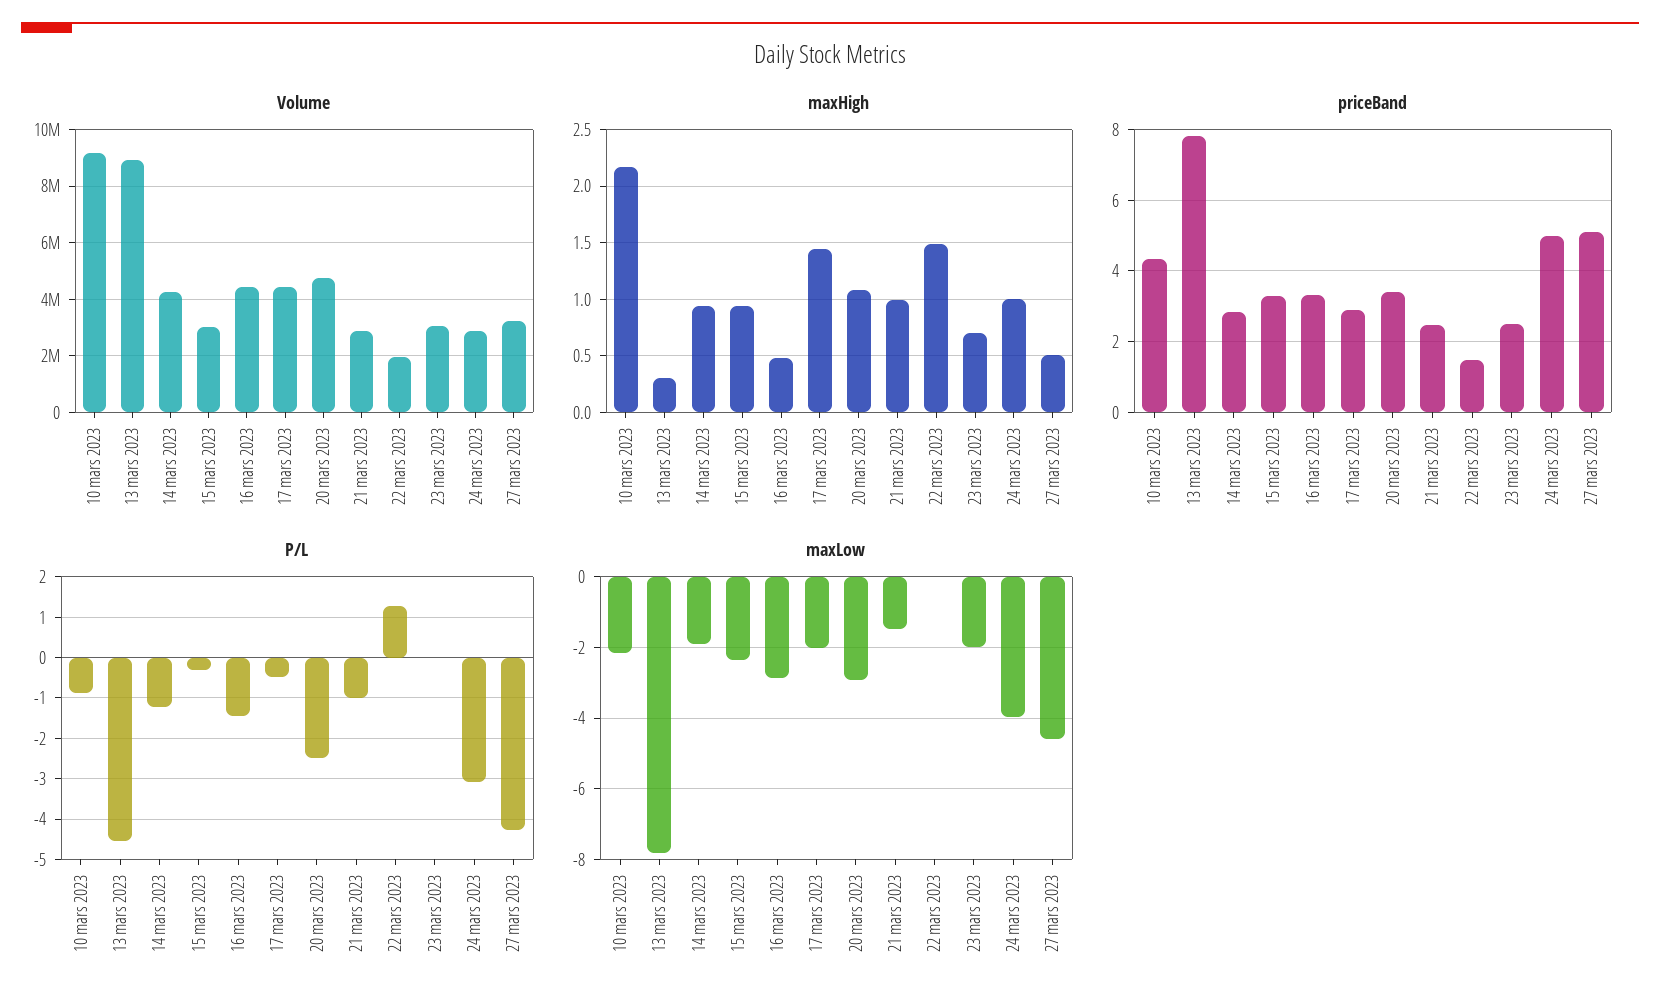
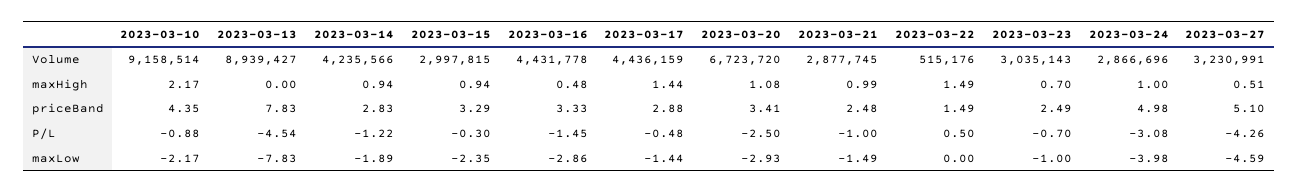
  {
    "Volume": {
      "10 mars 2023": 9158514,
      "13 mars 2023": 8939427,
      "14 mars 2023": 4235566,
      "15 mars 2023": 2997815,
      "16 mars 2023": 4431778,
      "17 mars 2023": 4436159,
-     "20 mars 2023": 4750000,
+     "20 mars 2023": 6723720,
      "21 mars 2023": 2877745,
-     "22 mars 2023": 2000000,
+     "22 mars 2023": 515176,
      "23 mars 2023": 3035143,
      "24 mars 2023": 2866696,
      "27 mars 2023": 3230991
    },
    "maxHigh": {
      "10 mars 2023": 2.17,
-     "13 mars 2023": 0.3,
+     "13 mars 2023": 0,
      "14 mars 2023": 0.94,
      "15 mars 2023": 0.94,
      "16 mars 2023": 0.48,
      "17 mars 2023": 1.44,
      "20 mars 2023": 1.08,
      "21 mars 2023": 0.99,
      "22 mars 2023": 1.49,
      "23 mars 2023": 0.7,
      "24 mars 2023": 1,
      "27 mars 2023": 0.51
    },
    "priceBand": {
      "10 mars 2023": 4.35,
      "13 mars 2023": 7.83,
      "14 mars 2023": 2.83,
      "15 mars 2023": 3.29,
      "16 mars 2023": 3.33,
      "17 mars 2023": 2.88,
      "20 mars 2023": 3.41,
      "21 mars 2023": 2.48,
      "22 mars 2023": 1.49,
      "23 mars 2023": 2.49,
      "24 mars 2023": 4.98,
      "27 mars 2023": 5.1
    },
    "P/L": {
      "10 mars 2023": -0.88,
      "13 mars 2023": -4.54,
      "14 mars 2023": -1.22,
      "15 mars 2023": -0.3,
      "16 mars 2023": -1.45,
      "17 mars 2023": -0.48,
      "20 mars 2023": -2.5,
      "21 mars 2023": -1,
-     "22 mars 2023": 1.2,
+     "22 mars 2023": 0.5,
-     "23 mars 2023": 0,
+     "23 mars 2023": -0.7,
      "24 mars 2023": -3.08,
      "27 mars 2023": -4.26
    },
    "maxLow": {
      "10 mars 2023": -2.17,
      "13 mars 2023": -7.83,
      "14 mars 2023": -1.89,
      "15 mars 2023": -2.35,
      "16 mars 2023": -2.86,
-     "17 mars 2023": -2,
+     "17 mars 2023": -1.44,
      "20 mars 2023": -2.93,
      "21 mars 2023": -1.49,
      "22 mars 2023": 0,
-     "23 mars 2023": -2,
+     "23 mars 2023": -1,
      "24 mars 2023": -3.98,
      "27 mars 2023": -4.59
    }
  }

